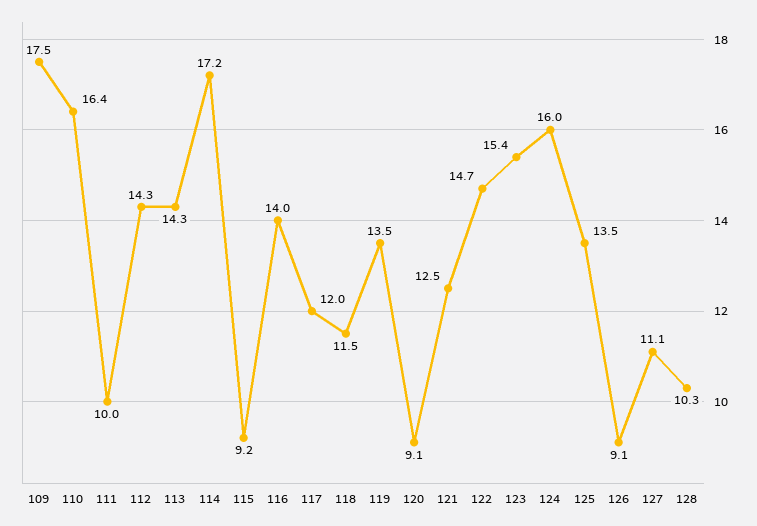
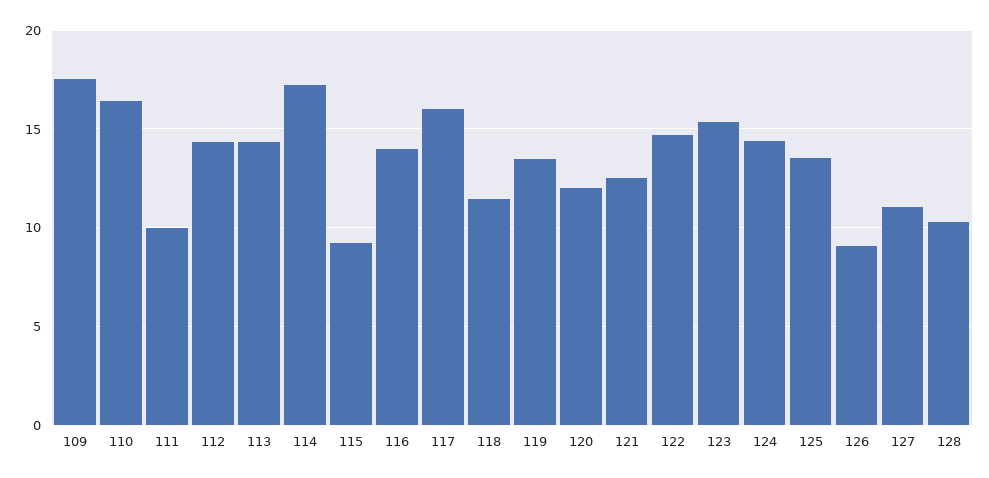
  {
    "109": 17.5,
    "110": 16.4,
    "111": 10,
    "112": 14.3,
    "113": 14.3,
    "114": 17.2,
    "115": 9.2,
    "116": 14,
-   "117": 12,
+   "117": 16,
    "118": 11.5,
    "119": 13.5,
-   "120": 9.1,
+   "120": 12,
    "121": 12.5,
    "122": 14.7,
    "123": 15.4,
-   "124": 16,
+   "124": 14.5,
    "125": 13.5,
    "126": 9.1,
    "127": 11.1,
    "128": 10.3
  }

